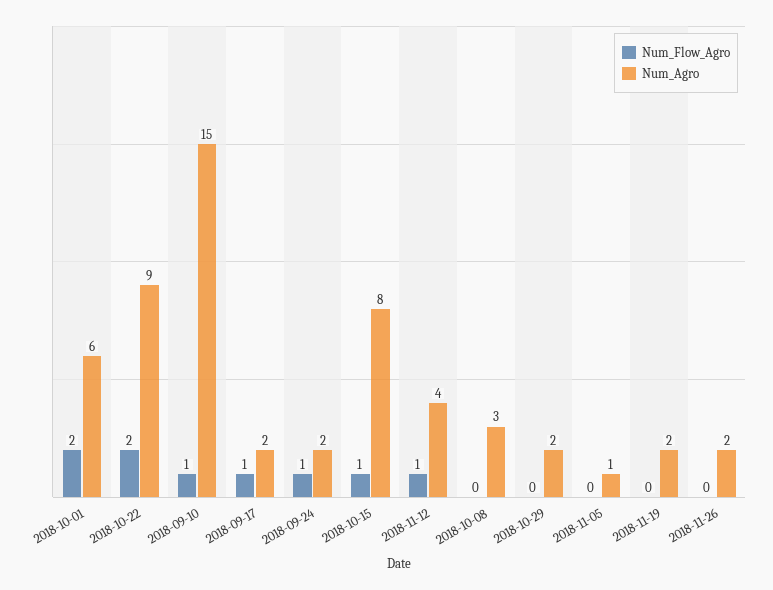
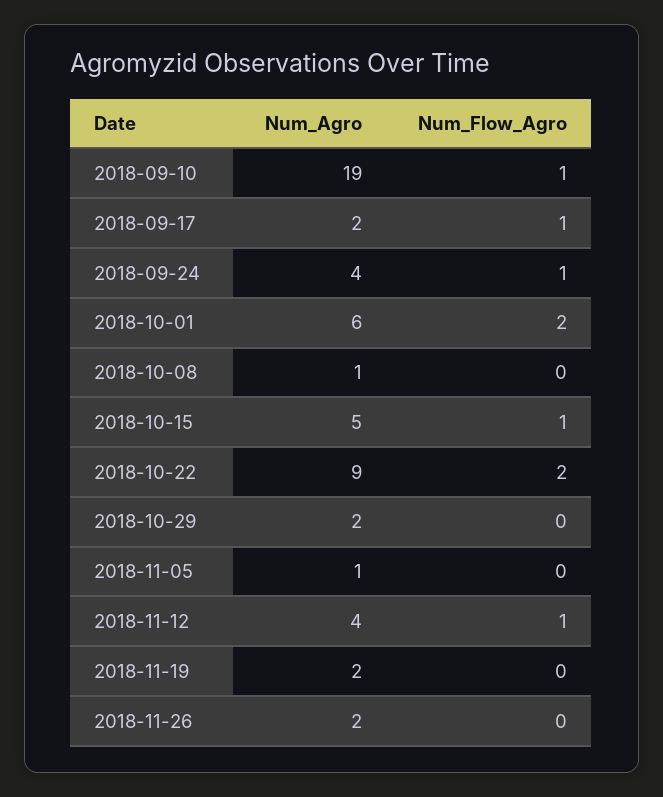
  {
    "Num_Flow_Agro": {
      "2018-10-01": 2,
      "2018-10-22": 2,
      "2018-09-10": 1,
      "2018-09-17": 1,
      "2018-09-24": 1,
      "2018-10-15": 1,
      "2018-11-12": 1,
      "2018-10-08": 0,
      "2018-10-29": 0,
      "2018-11-05": 0,
      "2018-11-19": 0,
      "2018-11-26": 0
    },
    "Num_Agro": {
      "2018-10-01": 6,
      "2018-10-22": 9,
-     "2018-09-10": 15,
+     "2018-09-10": 19,
      "2018-09-17": 2,
-     "2018-09-24": 2,
+     "2018-09-24": 4,
-     "2018-10-15": 8,
+     "2018-10-15": 5,
      "2018-11-12": 4,
-     "2018-10-08": 3,
+     "2018-10-08": 1,
      "2018-10-29": 2,
      "2018-11-05": 1,
      "2018-11-19": 2,
      "2018-11-26": 2
    }
  }

